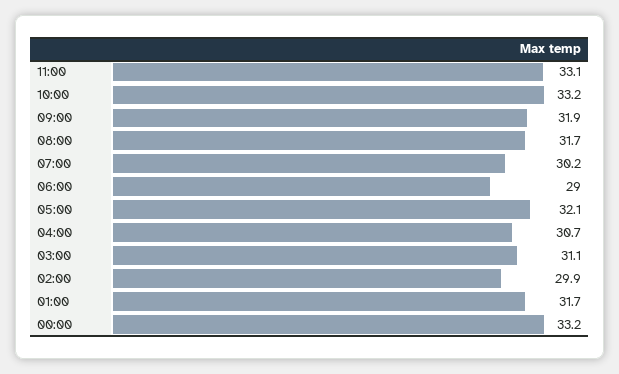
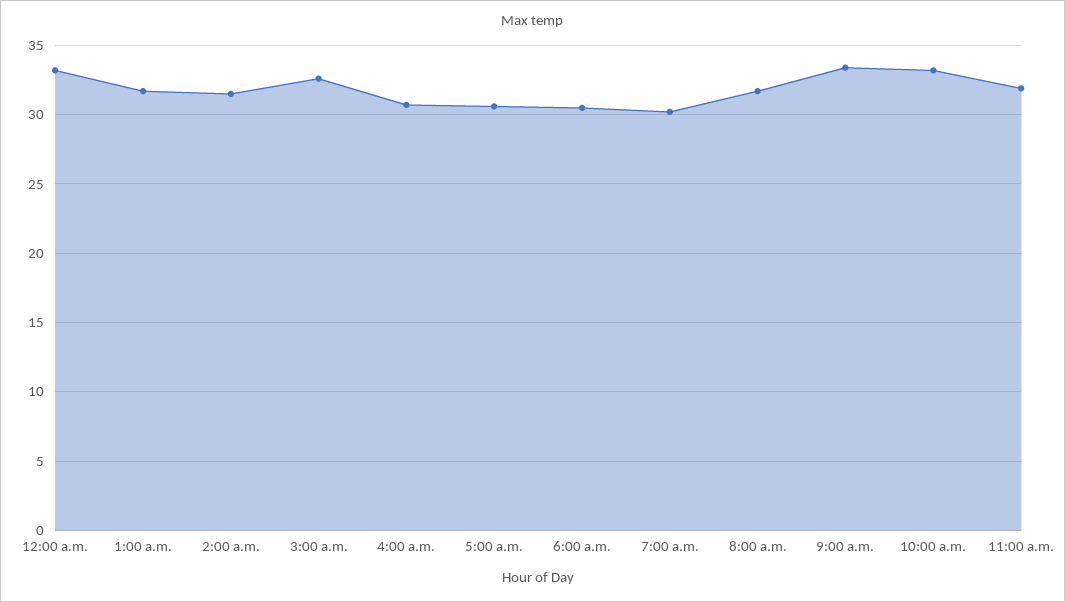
  {
-   "11:00": 33.1,
+   "11:00": 32,
    "10:00": 33.2,
-   "09:00": 31.9,
+   "09:00": 33.5,
    "08:00": 31.7,
    "07:00": 30.2,
-   "06:00": 29,
+   "06:00": 30.5,
-   "05:00": 32.1,
+   "05:00": 30.5,
    "04:00": 30.7,
-   "03:00": 31.1,
+   "03:00": 32.5,
-   "02:00": 29.9,
+   "02:00": 31.5,
    "01:00": 31.7,
    "00:00": 33.2
  }

